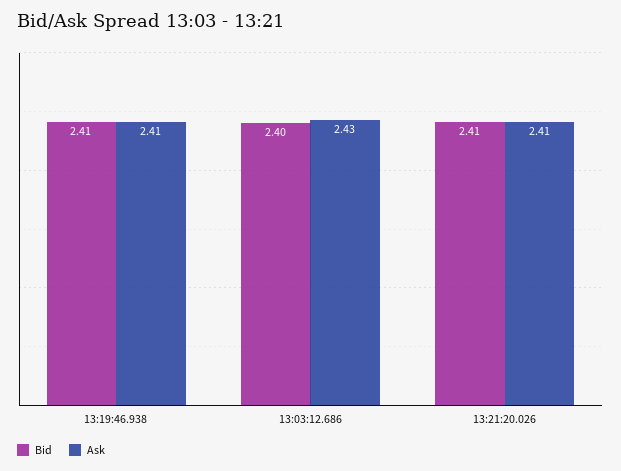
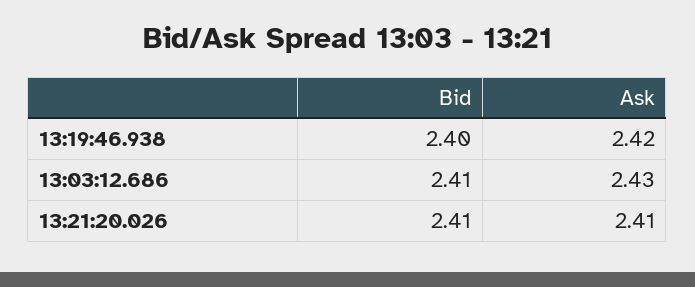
  {
    "Bid": {
-     "13:19:46.938": 2.41,
+     "13:19:46.938": 2.4,
-     "13:03:12.686": 2.4,
+     "13:03:12.686": 2.41,
      "13:21:20.026": 2.41
    },
    "Ask": {
-     "13:19:46.938": 2.41,
+     "13:19:46.938": 2.42,
      "13:03:12.686": 2.43,
      "13:21:20.026": 2.41
    }
  }

